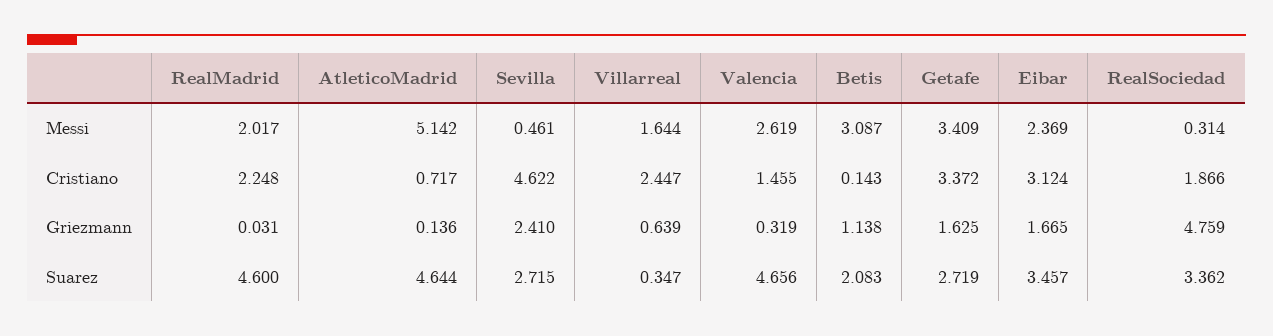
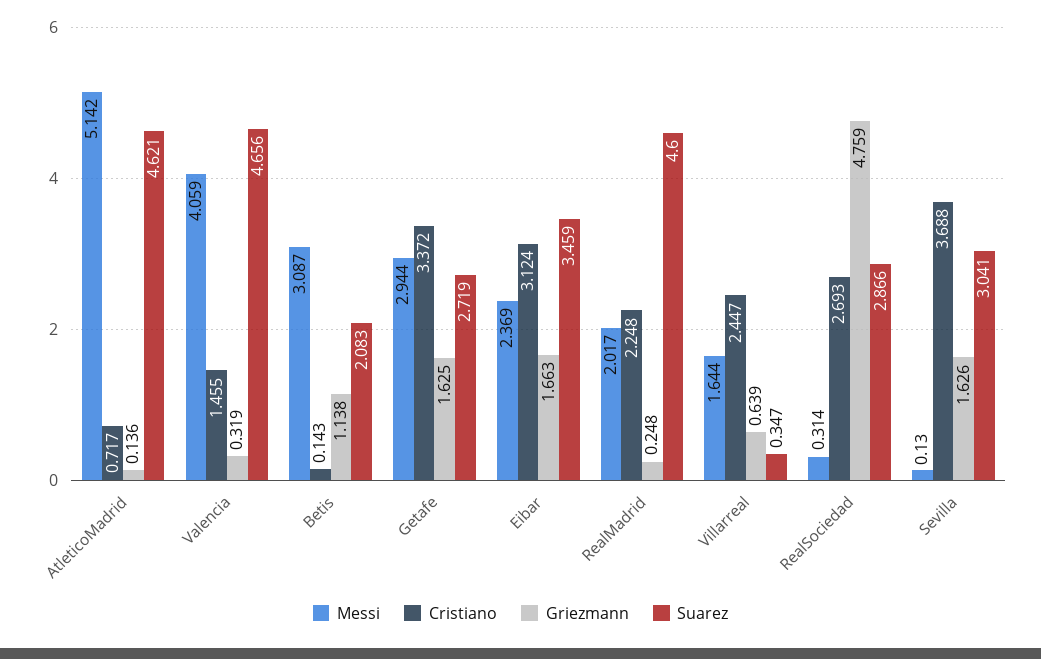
  {
    "Messi": {
      "RealMadrid": 2.017,
      "AtleticoMadrid": 5.142,
-     "Sevilla": 0.461,
+     "Sevilla": 0.13,
      "Villarreal": 1.644,
-     "Valencia": 2.619,
+     "Valencia": 4.059,
      "Betis": 3.087,
-     "Getafe": 3.409,
+     "Getafe": 2.944,
      "Eibar": 2.369,
      "RealSociedad": 0.314
    },
    "Cristiano": {
      "RealMadrid": 2.248,
      "AtleticoMadrid": 0.717,
-     "Sevilla": 4.622,
+     "Sevilla": 3.688,
      "Villarreal": 2.447,
      "Valencia": 1.455,
      "Betis": 0.143,
      "Getafe": 3.372,
      "Eibar": 3.124,
-     "RealSociedad": 1.866
+     "RealSociedad": 2.693
    },
    "Griezmann": {
-     "RealMadrid": 0.031,
+     "RealMadrid": 0.248,
      "AtleticoMadrid": 0.136,
-     "Sevilla": 2.41,
+     "Sevilla": 1.626,
      "Villarreal": 0.639,
      "Valencia": 0.319,
      "Betis": 1.138,
      "Getafe": 1.625,
-     "Eibar": 1.665,
+     "Eibar": 1.663,
      "RealSociedad": 4.759
    },
    "Suarez": {
      "RealMadrid": 4.6,
-     "AtleticoMadrid": 4.644,
+     "AtleticoMadrid": 4.621,
-     "Sevilla": 2.715,
+     "Sevilla": 3.041,
      "Villarreal": 0.347,
      "Valencia": 4.656,
      "Betis": 2.083,
      "Getafe": 2.719,
-     "Eibar": 3.457,
+     "Eibar": 3.459,
-     "RealSociedad": 3.362
+     "RealSociedad": 2.866
    }
  }

